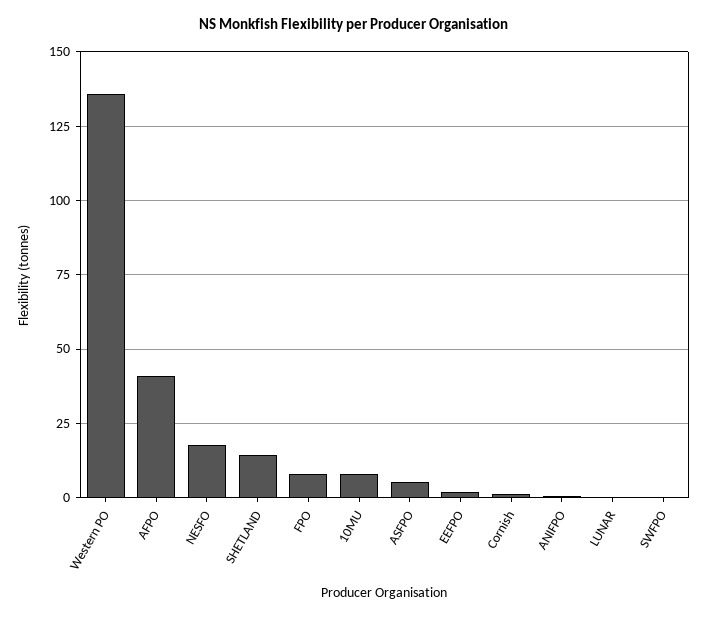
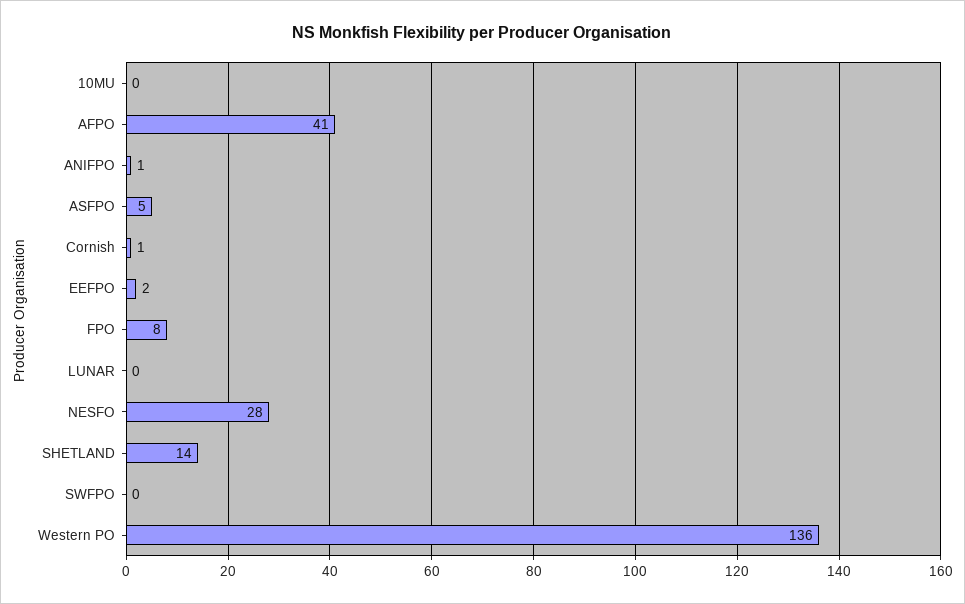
  {
    "Western PO": 136,
    "AFPO": 41,
-   "NESFO": 17.5,
+   "NESFO": 28,
    "SHETLAND": 14,
    "FPO": 8,
-   "10MU": 7.5,
+   "10MU": 0,
    "ASFPO": 5,
    "EEFPO": 2,
    "Cornish": 1,
    "ANIFPO": 1,
    "LUNAR": 0,
    "SWFPO": 0
  }

